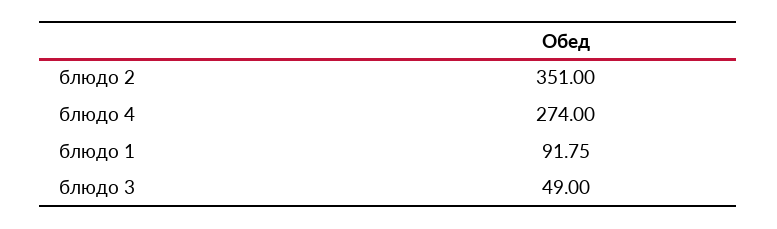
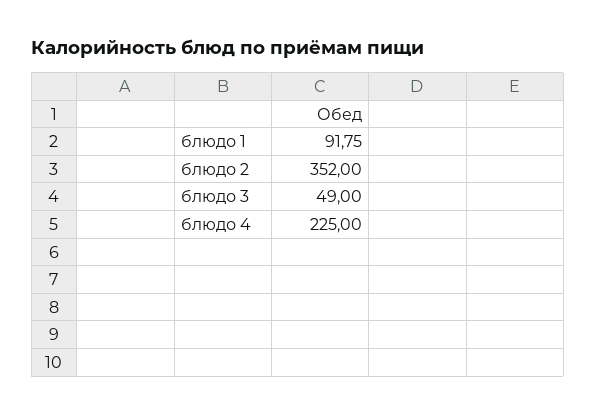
  {
-   "блюдо 2": 351,
+   "блюдо 2": 352,
-   "блюдо 4": 274,
+   "блюдо 4": 225,
    "блюдо 1": 91.75,
    "блюдо 3": 49
  }

